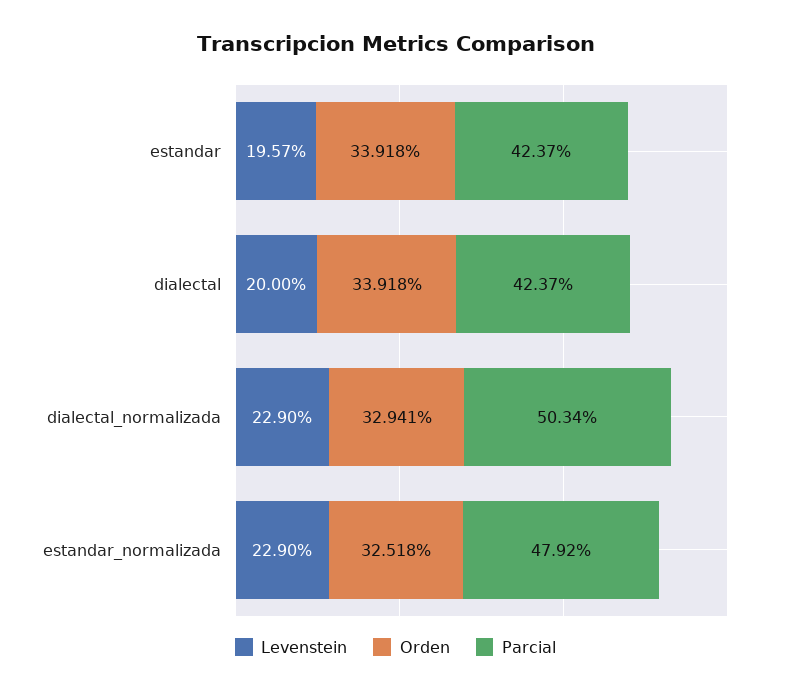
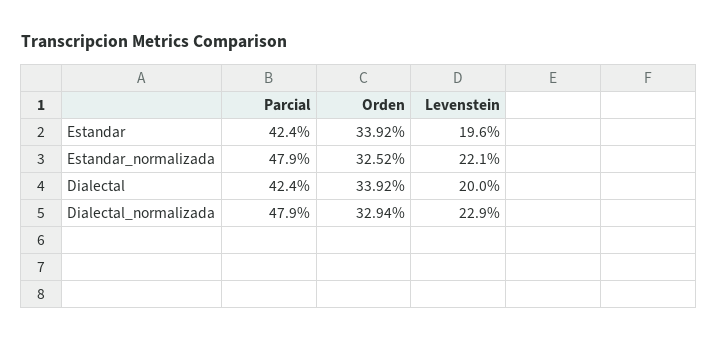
  {
    "Levenstein": {
      "estandar": 19.57,
      "dialectal": 20,
      "dialectal_normalizada": 22.9,
-     "estandar_normalizada": 22.9
+     "estandar_normalizada": 22.1
    },
    "Orden": {
      "estandar": 33.918,
      "dialectal": 33.918,
      "dialectal_normalizada": 32.941,
      "estandar_normalizada": 32.518
    },
    "Parcial": {
      "estandar": 42.37,
      "dialectal": 42.37,
-     "dialectal_normalizada": 50.34,
+     "dialectal_normalizada": 47.9,
      "estandar_normalizada": 47.92
    }
  }

